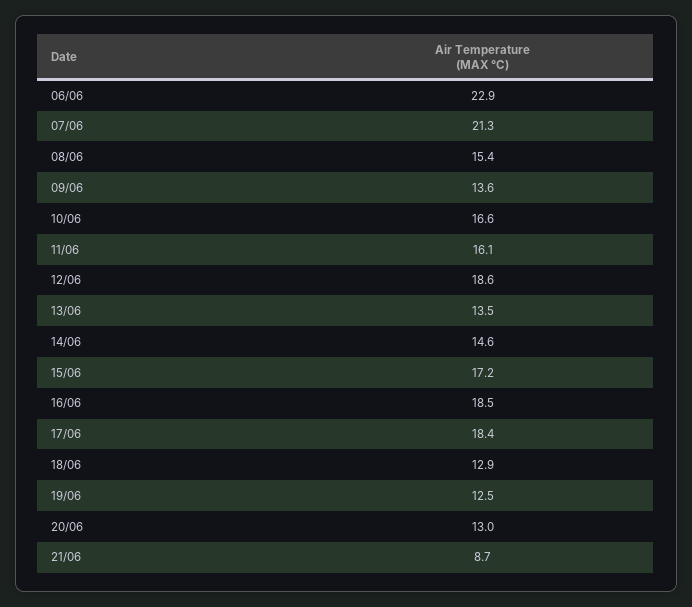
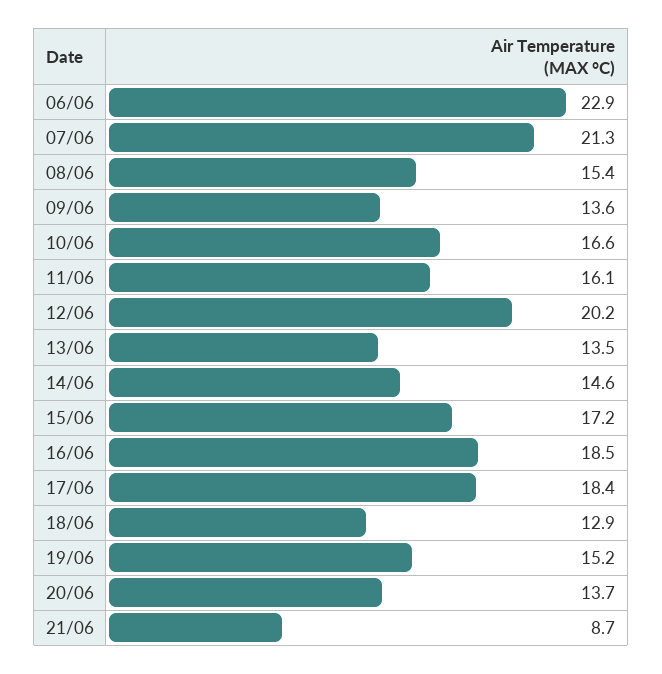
  {
    "06/06": 22.9,
    "07/06": 21.3,
    "08/06": 15.4,
    "09/06": 13.6,
    "10/06": 16.6,
    "11/06": 16.1,
-   "12/06": 18.6,
+   "12/06": 20.2,
    "13/06": 13.5,
    "14/06": 14.6,
    "15/06": 17.2,
    "16/06": 18.5,
    "17/06": 18.4,
    "18/06": 12.9,
-   "19/06": 12.5,
+   "19/06": 15.2,
-   "20/06": 13,
+   "20/06": 13.7,
    "21/06": 8.7
  }

